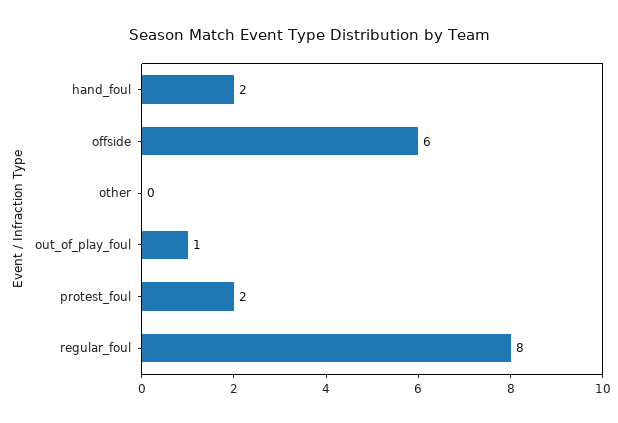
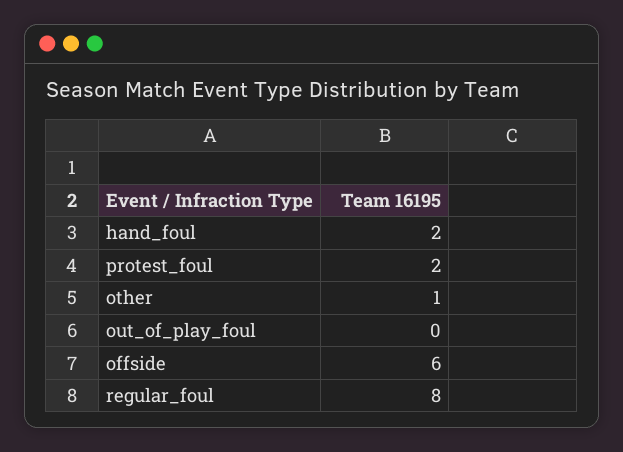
  {
    "hand_foul": 2,
    "offside": 6,
-   "other": 0,
+   "other": 1,
-   "out_of_play_foul": 1,
+   "out_of_play_foul": 0,
    "protest_foul": 2,
    "regular_foul": 8
  }

